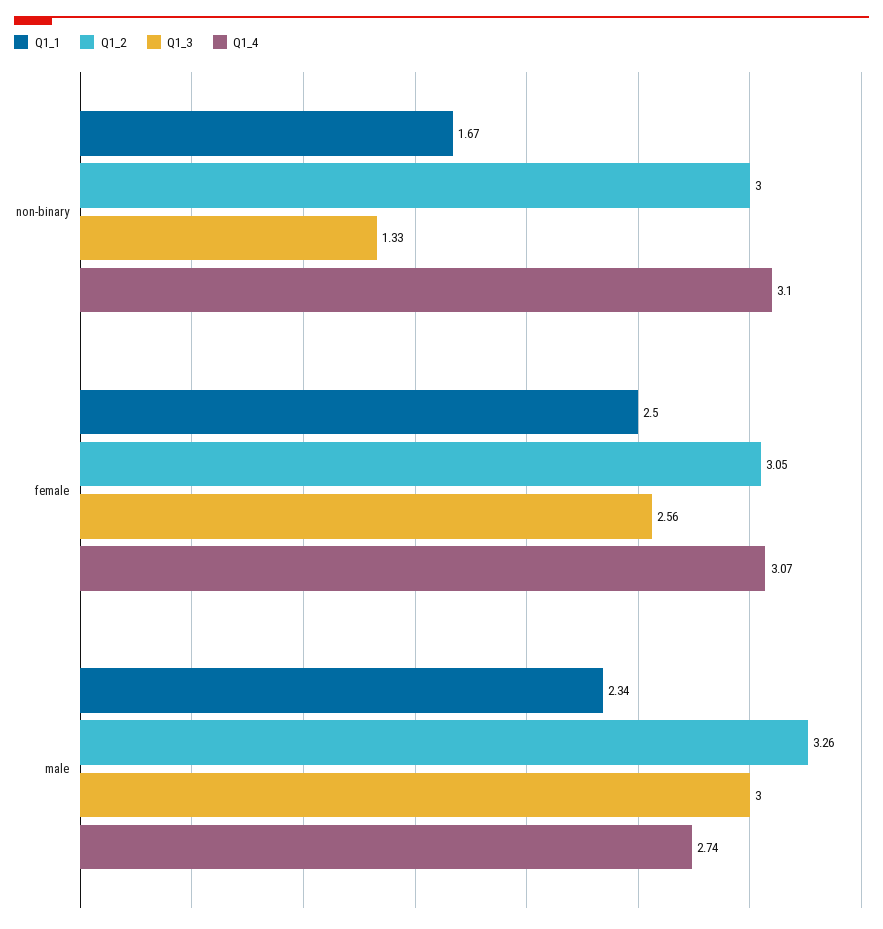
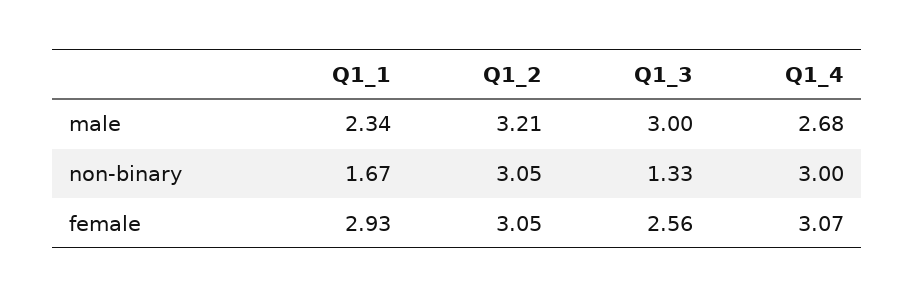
  {
    "Q1_1": {
      "non-binary": 1.67,
-     "female": 2.5,
+     "female": 2.93,
      "male": 2.34
    },
    "Q1_2": {
-     "non-binary": 3,
+     "non-binary": 3.05,
      "female": 3.05,
-     "male": 3.26
+     "male": 3.21
    },
    "Q1_3": {
      "non-binary": 1.33,
      "female": 2.56,
      "male": 3
    },
    "Q1_4": {
-     "non-binary": 3.1,
+     "non-binary": 3,
      "female": 3.07,
-     "male": 2.74
+     "male": 2.68
    }
  }

